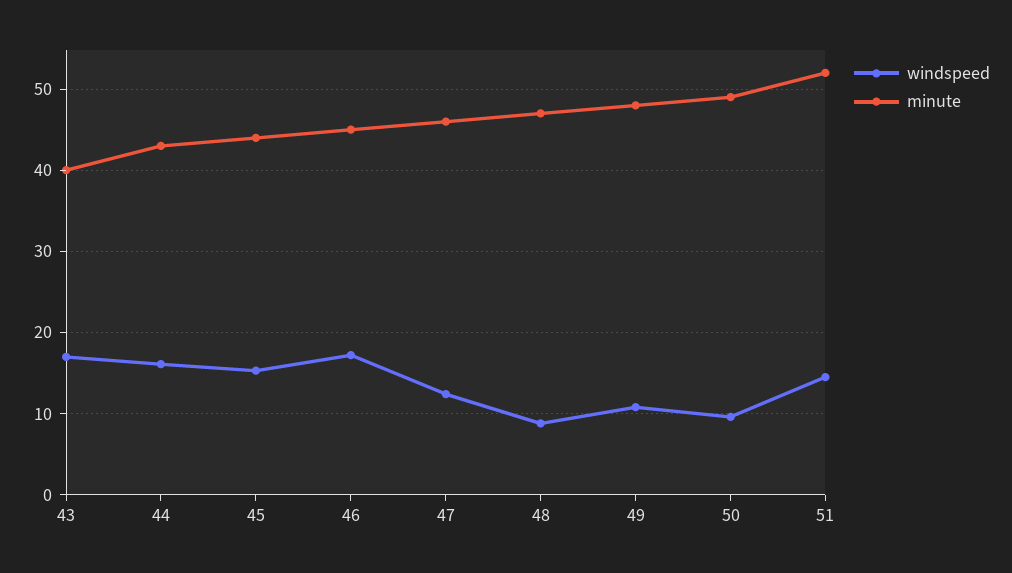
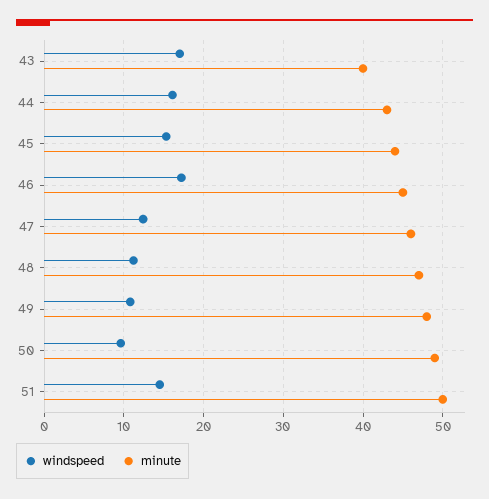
  {
    "windspeed": {
      "43": 17,
      "44": 16,
      "45": 15,
      "46": 17,
      "47": 12,
-     "48": 9,
+     "48": 11,
      "49": 11,
      "50": 10,
      "51": 15
    },
    "minute": {
      "43": 40,
      "44": 43,
      "45": 44,
      "46": 45,
      "47": 46,
      "48": 47,
      "49": 48,
      "50": 49,
-     "51": 52
+     "51": 50
    }
  }

